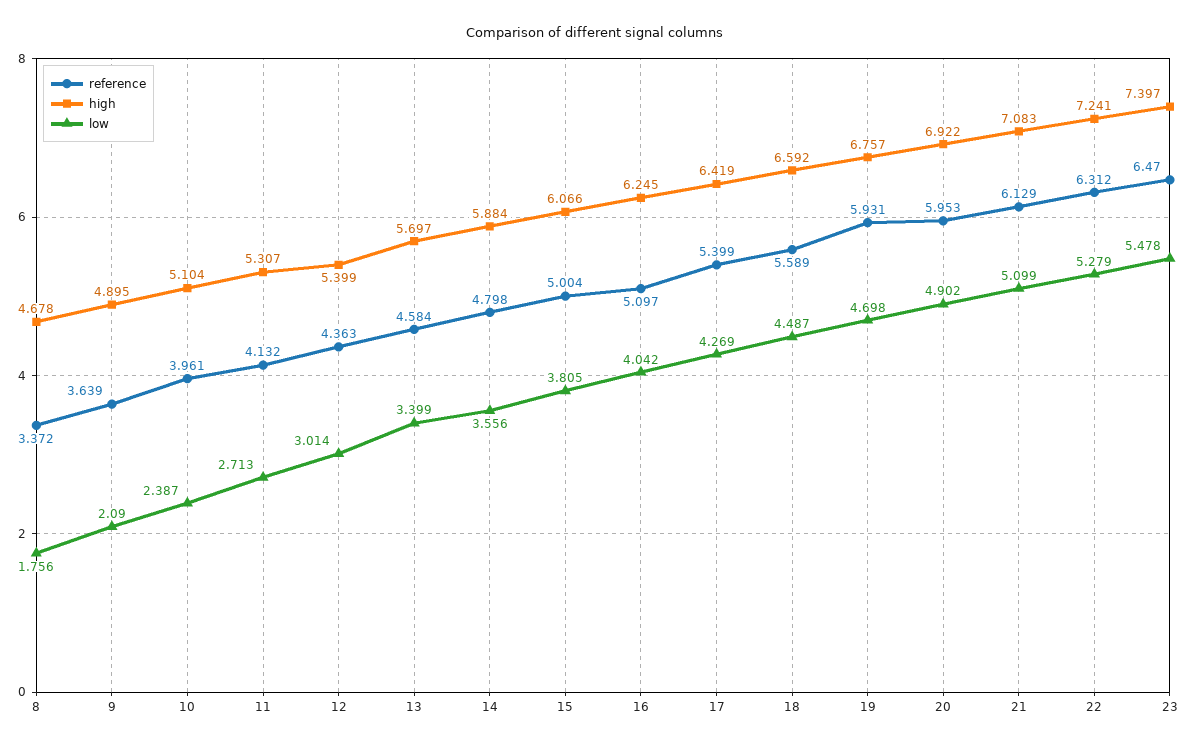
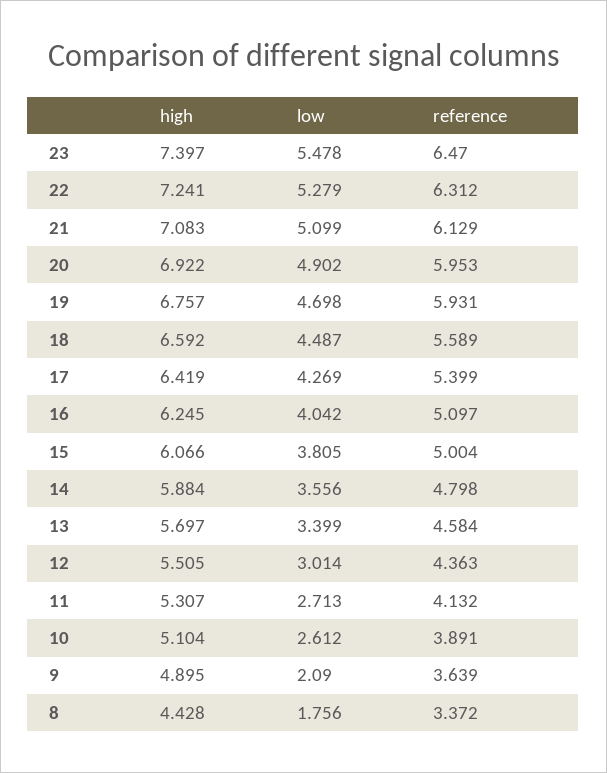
  {
    "reference": {
      "8": 3.372,
      "9": 3.639,
-     "10": 3.961,
+     "10": 3.891,
      "11": 4.132,
      "12": 4.363,
      "13": 4.584,
      "14": 4.798,
      "15": 5.004,
      "16": 5.097,
      "17": 5.399,
      "18": 5.589,
      "19": 5.931,
      "20": 5.953,
      "21": 6.129,
      "22": 6.312,
      "23": 6.47
    },
    "high": {
-     "8": 4.678,
+     "8": 4.428,
      "9": 4.895,
      "10": 5.104,
      "11": 5.307,
-     "12": 5.399,
+     "12": 5.505,
      "13": 5.697,
      "14": 5.884,
      "15": 6.066,
      "16": 6.245,
      "17": 6.419,
      "18": 6.592,
      "19": 6.757,
      "20": 6.922,
      "21": 7.083,
      "22": 7.241,
      "23": 7.397
    },
    "low": {
      "8": 1.756,
      "9": 2.09,
-     "10": 2.387,
+     "10": 2.612,
      "11": 2.713,
      "12": 3.014,
      "13": 3.399,
      "14": 3.556,
      "15": 3.805,
      "16": 4.042,
      "17": 4.269,
      "18": 4.487,
      "19": 4.698,
      "20": 4.902,
      "21": 5.099,
      "22": 5.279,
      "23": 5.478
    }
  }

